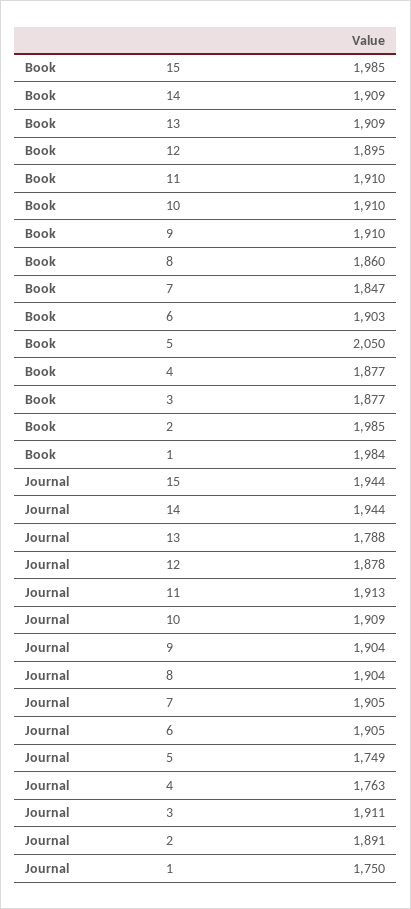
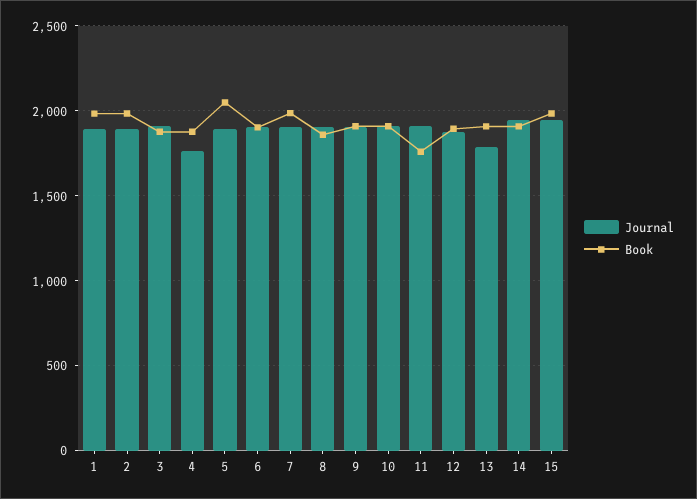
  {
    "Book": {
      "15": 1985,
      "14": 1909,
      "13": 1909,
      "12": 1895,
-     "11": 1910,
+     "11": 1750,
      "10": 1910,
      "9": 1910,
      "8": 1860,
-     "7": 1847,
+     "7": 2000,
      "6": 1903,
      "5": 2050,
      "4": 1877,
      "3": 1877,
      "2": 1985,
      "1": 1984
    },
    "Journal": {
      "15": 1944,
      "14": 1944,
      "13": 1788,
      "12": 1878,
      "11": 1913,
      "10": 1909,
      "9": 1904,
      "8": 1904,
      "7": 1905,
      "6": 1905,
-     "5": 1749,
+     "5": 1900,
      "4": 1763,
      "3": 1911,
      "2": 1891,
-     "1": 1750
+     "1": 1900
    }
  }

